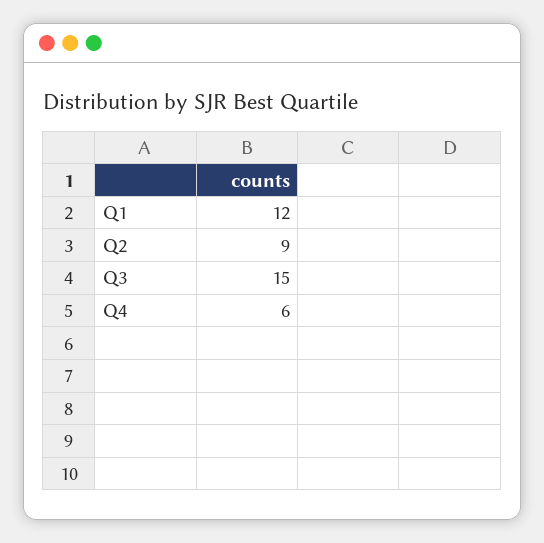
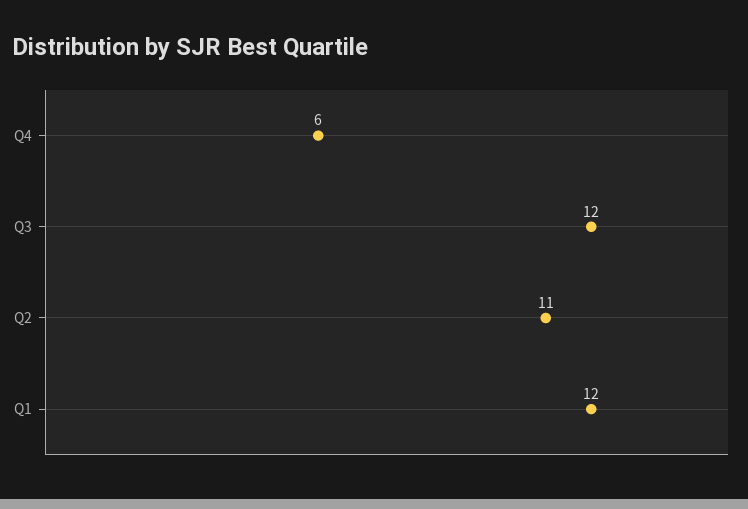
  {
    "Q1": 12,
-   "Q2": 9,
+   "Q2": 11,
-   "Q3": 15,
+   "Q3": 12,
    "Q4": 6
  }

